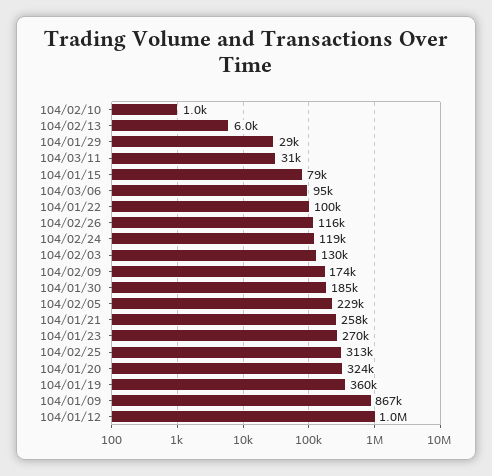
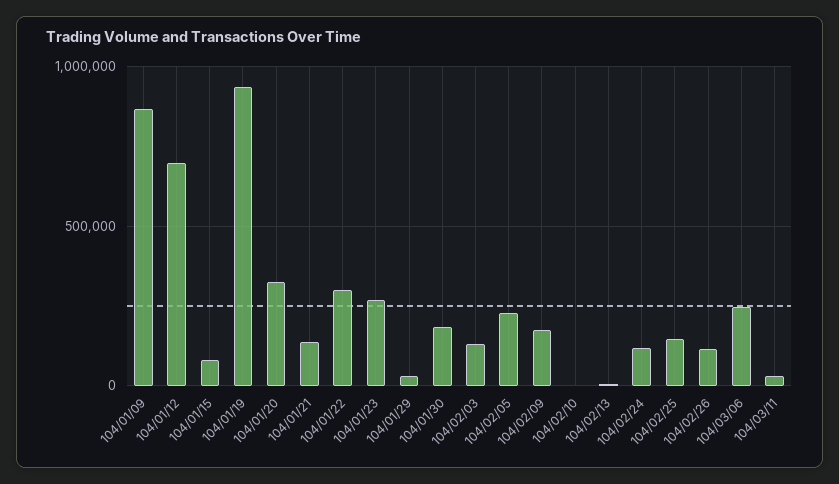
  {
    "104/02/10": 1000,
    "104/02/13": 6000,
    "104/01/29": 29000,
    "104/03/11": 31000,
    "104/01/15": 79000,
-   "104/03/06": 95000,
+   "104/03/06": 250000,
-   "104/01/22": 100000,
+   "104/01/22": 300000,
    "104/02/26": 116000,
    "104/02/24": 119000,
    "104/02/03": 130000,
    "104/02/09": 174000,
    "104/01/30": 185000,
    "104/02/05": 229000,
-   "104/01/21": 258000,
+   "104/01/21": 150000,
    "104/01/23": 270000,
-   "104/02/25": 313000,
+   "104/02/25": 150000,
    "104/01/20": 324000,
-   "104/01/19": 360000,
+   "104/01/19": 950000,
    "104/01/09": 867000,
-   "104/01/12": 1000000
+   "104/01/12": 700000
  }

